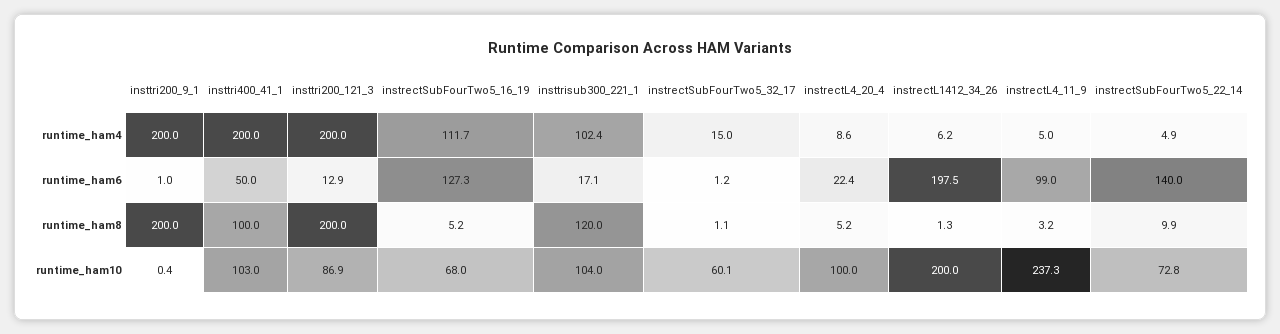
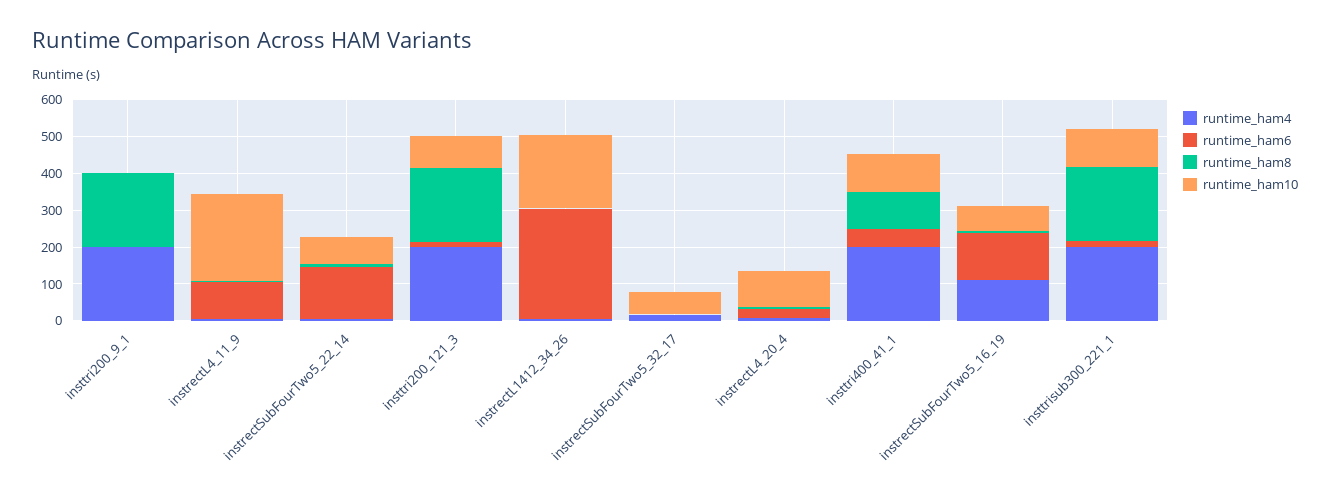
  {
    "runtime_ham4": {
      "insttri200_9_1": 200,
      "insttri400_41_1": 200,
      "insttri200_121_3": 200,
      "instrectSubFourTwo5_16_19": 111.7,
-     "insttrisub300_221_1": 102.4,
+     "insttrisub300_221_1": 200,
      "instrectSubFourTwo5_32_17": 15,
      "instrectL4_20_4": 8.6,
      "instrectL1412_34_26": 6.2,
      "instrectL4_11_9": 5,
      "instrectSubFourTwo5_22_14": 4.9
    },
    "runtime_ham6": {
      "insttri200_9_1": 1,
      "insttri400_41_1": 50,
      "insttri200_121_3": 12.9,
      "instrectSubFourTwo5_16_19": 127.3,
      "insttrisub300_221_1": 17.1,
      "instrectSubFourTwo5_32_17": 1.2,
      "instrectL4_20_4": 22.4,
-     "instrectL1412_34_26": 197.5,
+     "instrectL1412_34_26": 300,
      "instrectL4_11_9": 99,
      "instrectSubFourTwo5_22_14": 140
    },
    "runtime_ham8": {
      "insttri200_9_1": 200,
      "insttri400_41_1": 100,
      "insttri200_121_3": 200,
      "instrectSubFourTwo5_16_19": 5.2,
-     "insttrisub300_221_1": 120,
+     "insttrisub300_221_1": 200,
      "instrectSubFourTwo5_32_17": 1.1,
      "instrectL4_20_4": 5.2,
      "instrectL1412_34_26": 1.3,
      "instrectL4_11_9": 3.2,
      "instrectSubFourTwo5_22_14": 9.9
    },
    "runtime_ham10": {
      "insttri200_9_1": 0.4,
      "insttri400_41_1": 103,
      "insttri200_121_3": 86.9,
      "instrectSubFourTwo5_16_19": 68,
      "insttrisub300_221_1": 104,
      "instrectSubFourTwo5_32_17": 60.1,
      "instrectL4_20_4": 100,
      "instrectL1412_34_26": 200,
      "instrectL4_11_9": 237.3,
      "instrectSubFourTwo5_22_14": 72.8
    }
  }

